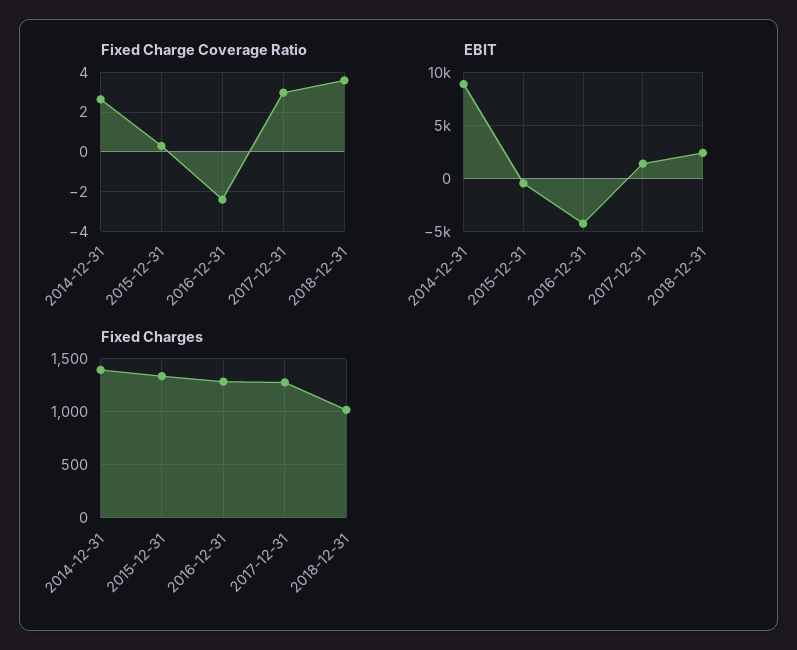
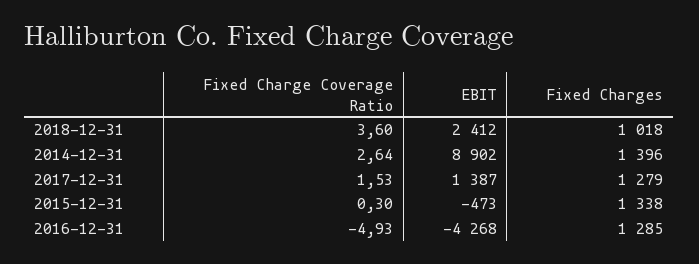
  {
    "Fixed Charge Coverage Ratio": {
      "2014-12-31": 2.64,
      "2015-12-31": 0.3,
-     "2016-12-31": -2.5,
+     "2016-12-31": -4.93,
-     "2017-12-31": 3,
+     "2017-12-31": 1.53,
      "2018-12-31": 3.6
    },
    "EBIT": {
      "2014-12-31": 8902,
      "2015-12-31": -473,
      "2016-12-31": -4268,
      "2017-12-31": 1387,
      "2018-12-31": 2412
    },
    "Fixed Charges": {
      "2014-12-31": 1396,
      "2015-12-31": 1338,
      "2016-12-31": 1285,
      "2017-12-31": 1279,
      "2018-12-31": 1018
    }
  }

